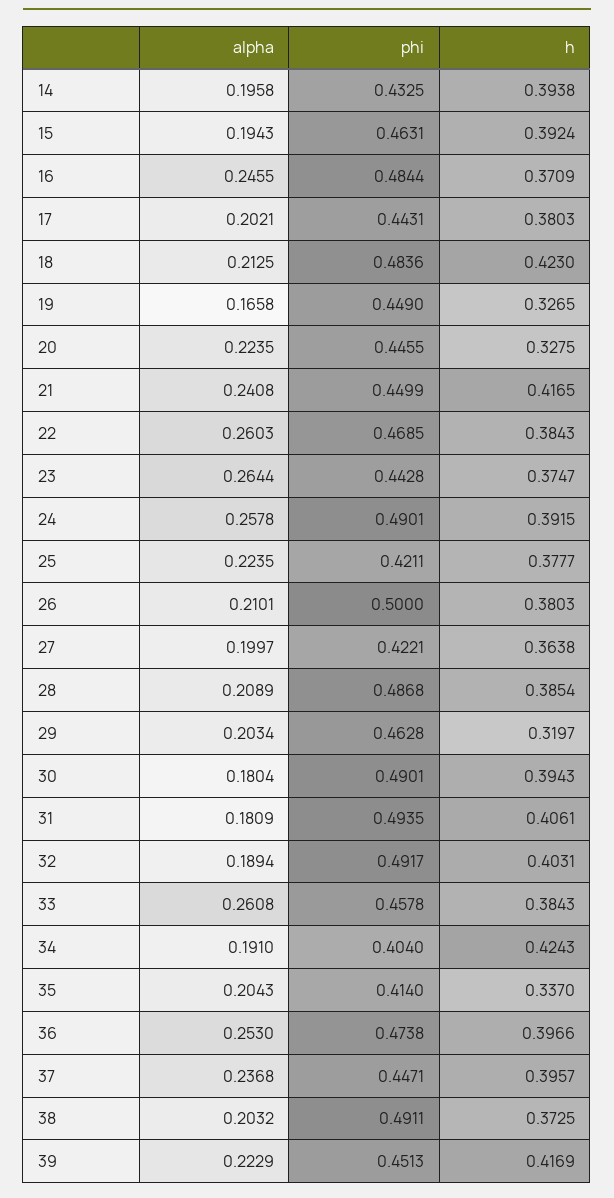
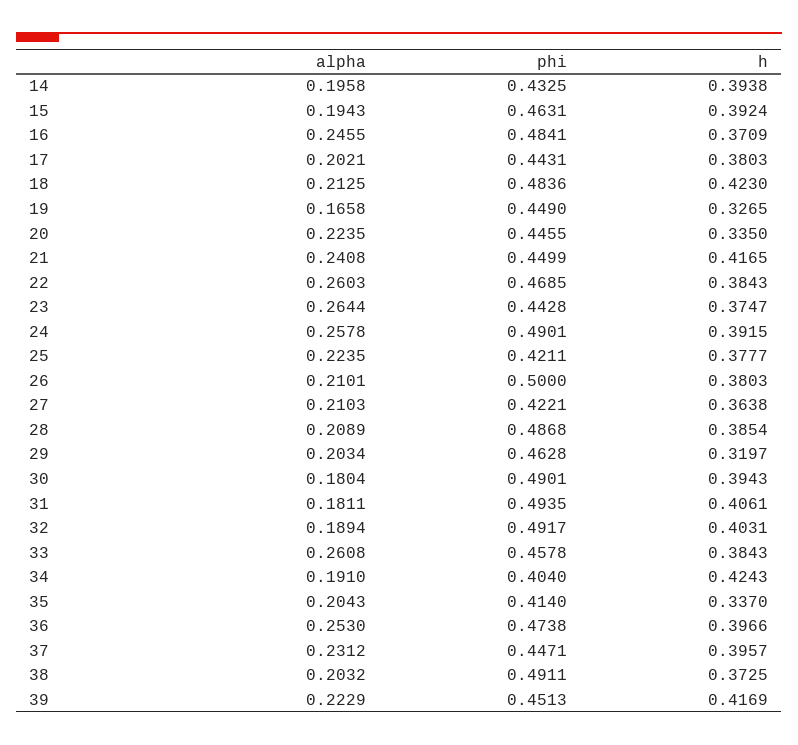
  {
    "alpha": {
      "14": 0.1958,
      "15": 0.1943,
      "16": 0.2455,
      "17": 0.2021,
      "18": 0.2125,
      "19": 0.1658,
      "20": 0.2235,
      "21": 0.2408,
      "22": 0.2603,
      "23": 0.2644,
      "24": 0.2578,
      "25": 0.2235,
      "26": 0.2101,
-     "27": 0.1997,
+     "27": 0.2103,
      "28": 0.2089,
      "29": 0.2034,
      "30": 0.1804,
-     "31": 0.1809,
+     "31": 0.1811,
      "32": 0.1894,
      "33": 0.2608,
      "34": 0.191,
      "35": 0.2043,
      "36": 0.253,
-     "37": 0.2368,
+     "37": 0.2312,
      "38": 0.2032,
      "39": 0.2229
    },
    "phi": {
      "14": 0.4325,
      "15": 0.4631,
-     "16": 0.4844,
+     "16": 0.4841,
      "17": 0.4431,
      "18": 0.4836,
      "19": 0.449,
      "20": 0.4455,
      "21": 0.4499,
      "22": 0.4685,
      "23": 0.4428,
      "24": 0.4901,
      "25": 0.4211,
      "26": 0.5,
      "27": 0.4221,
      "28": 0.4868,
      "29": 0.4628,
      "30": 0.4901,
      "31": 0.4935,
      "32": 0.4917,
      "33": 0.4578,
      "34": 0.404,
      "35": 0.414,
      "36": 0.4738,
      "37": 0.4471,
      "38": 0.4911,
      "39": 0.4513
    },
    "h": {
      "14": 0.3938,
      "15": 0.3924,
      "16": 0.3709,
      "17": 0.3803,
      "18": 0.423,
      "19": 0.3265,
-     "20": 0.3275,
+     "20": 0.335,
      "21": 0.4165,
      "22": 0.3843,
      "23": 0.3747,
      "24": 0.3915,
      "25": 0.3777,
      "26": 0.3803,
      "27": 0.3638,
      "28": 0.3854,
      "29": 0.3197,
      "30": 0.3943,
      "31": 0.4061,
      "32": 0.4031,
      "33": 0.3843,
      "34": 0.4243,
      "35": 0.337,
      "36": 0.3966,
      "37": 0.3957,
      "38": 0.3725,
      "39": 0.4169
    }
  }

